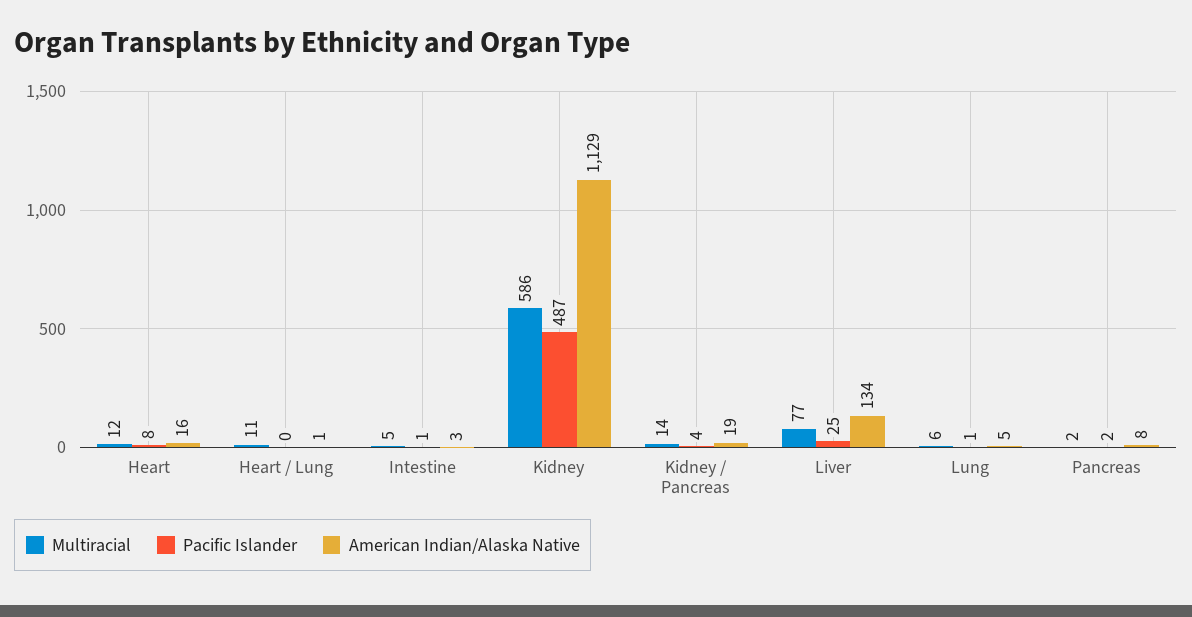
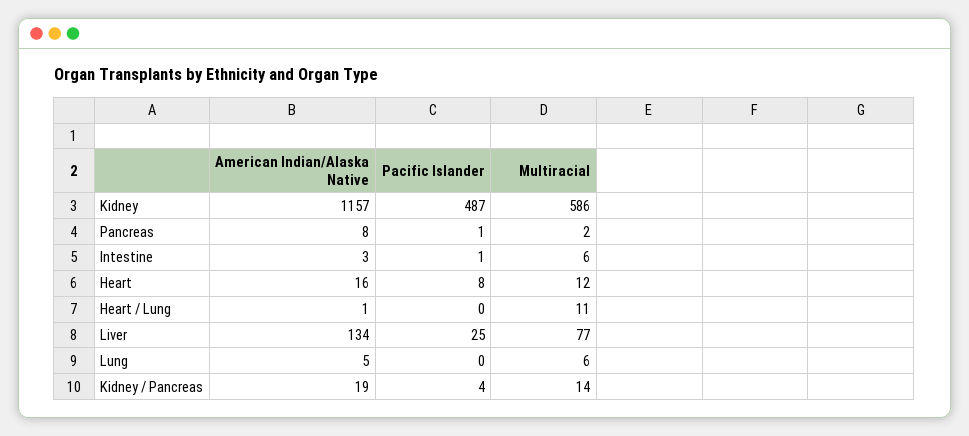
  {
    "Multiracial": {
      "Heart": 12,
      "Heart / Lung": 11,
-     "Intestine": 5,
+     "Intestine": 6,
      "Kidney": 586,
      "Kidney / Pancreas": 14,
      "Liver": 77,
      "Lung": 6,
      "Pancreas": 2
    },
    "Pacific Islander": {
      "Heart": 8,
      "Heart / Lung": 0,
      "Intestine": 1,
      "Kidney": 487,
      "Kidney / Pancreas": 4,
      "Liver": 25,
-     "Lung": 1,
+     "Lung": 0,
-     "Pancreas": 2
+     "Pancreas": 1
    },
    "American Indian/Alaska Native": {
      "Heart": 16,
      "Heart / Lung": 1,
      "Intestine": 3,
-     "Kidney": 1129,
+     "Kidney": 1157,
      "Kidney / Pancreas": 19,
      "Liver": 134,
      "Lung": 5,
      "Pancreas": 8
    }
  }

